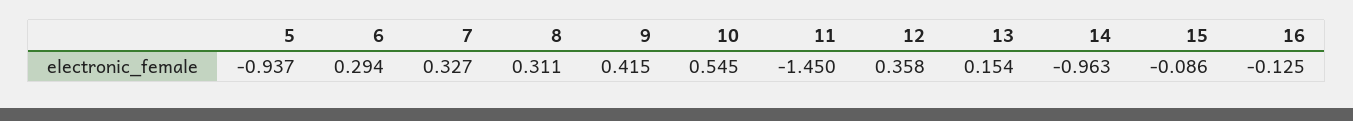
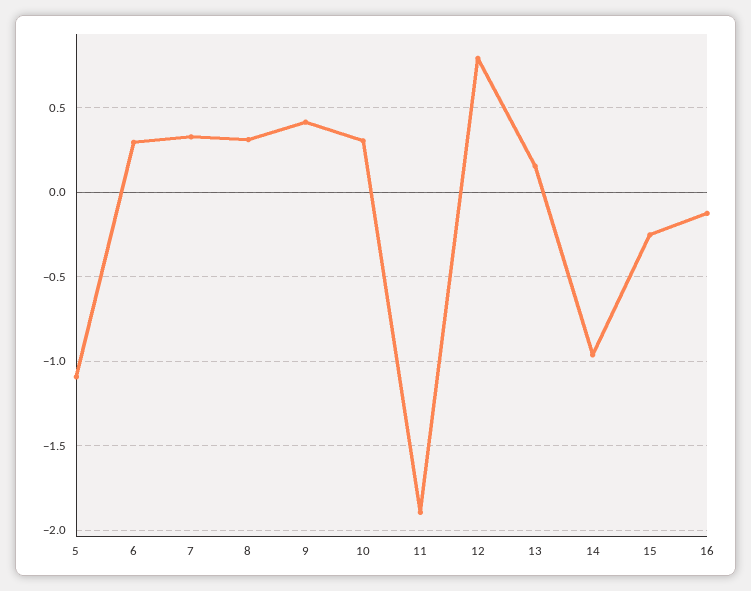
  {
-   "5": -0.937,
+   "5": -1.1,
    "6": 0.294,
    "7": 0.327,
    "8": 0.311,
    "9": 0.415,
-   "10": 0.545,
+   "10": 0.3,
-   "11": -1.45,
+   "11": -1.9,
-   "12": 0.358,
+   "12": 0.8,
    "13": 0.154,
    "14": -0.963,
-   "15": -0.086,
+   "15": -0.25,
    "16": -0.125
  }

